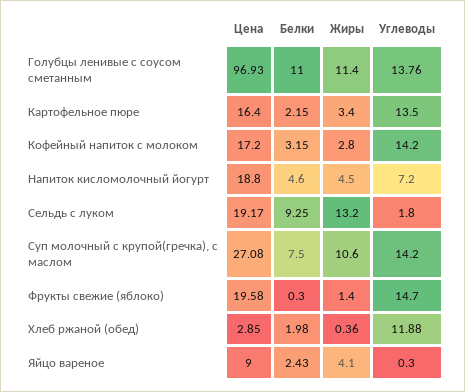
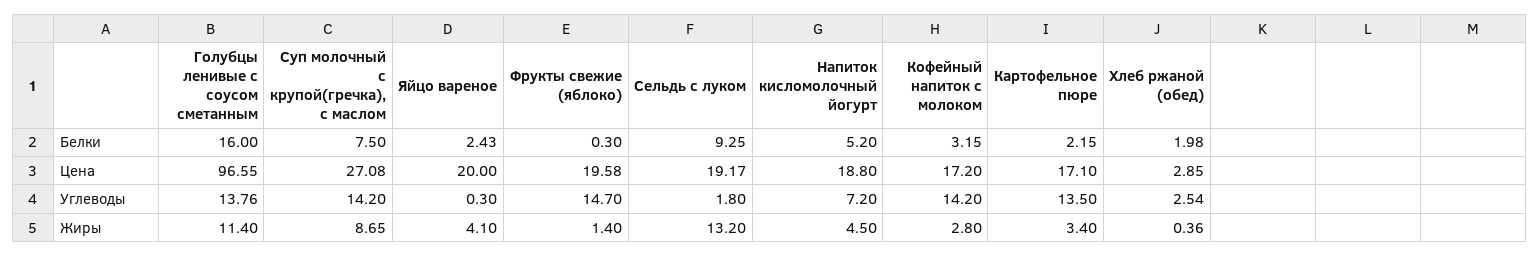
  {
    "Цена": {
-     "Голубцы ленивые с соусом сметанным": 96.93,
+     "Голубцы ленивые с соусом сметанным": 96.55,
-     "Картофельное пюре": 16.4,
+     "Картофельное пюре": 17.1,
      "Кофейный напиток с молоком": 17.2,
      "Напиток кисломолочный йогурт": 18.8,
      "Сельдь с луком": 19.17,
      "Суп молочный с крупой(гречка), с маслом": 27.08,
      "Фрукты свежие (яблоко)": 19.58,
      "Хлеб ржаной (обед)": 2.85,
-     "Яйцо вареное": 9
+     "Яйцо вареное": 20
    },
    "Белки": {
-     "Голубцы ленивые с соусом сметанным": 11,
+     "Голубцы ленивые с соусом сметанным": 16,
      "Картофельное пюре": 2.15,
      "Кофейный напиток с молоком": 3.15,
-     "Напиток кисломолочный йогурт": 4.6,
+     "Напиток кисломолочный йогурт": 5.2,
      "Сельдь с луком": 9.25,
      "Суп молочный с крупой(гречка), с маслом": 7.5,
      "Фрукты свежие (яблоко)": 0.3,
      "Хлеб ржаной (обед)": 1.98,
      "Яйцо вареное": 2.43
    },
    "Жиры": {
      "Голубцы ленивые с соусом сметанным": 11.4,
      "Картофельное пюре": 3.4,
      "Кофейный напиток с молоком": 2.8,
      "Напиток кисломолочный йогурт": 4.5,
      "Сельдь с луком": 13.2,
-     "Суп молочный с крупой(гречка), с маслом": 10.6,
+     "Суп молочный с крупой(гречка), с маслом": 8.65,
      "Фрукты свежие (яблоко)": 1.4,
      "Хлеб ржаной (обед)": 0.36,
      "Яйцо вареное": 4.1
    },
    "Углеводы": {
      "Голубцы ленивые с соусом сметанным": 13.76,
      "Картофельное пюре": 13.5,
      "Кофейный напиток с молоком": 14.2,
      "Напиток кисломолочный йогурт": 7.2,
      "Сельдь с луком": 1.8,
      "Суп молочный с крупой(гречка), с маслом": 14.2,
      "Фрукты свежие (яблоко)": 14.7,
-     "Хлеб ржаной (обед)": 11.88,
+     "Хлеб ржаной (обед)": 2.54,
      "Яйцо вареное": 0.3
    }
  }

